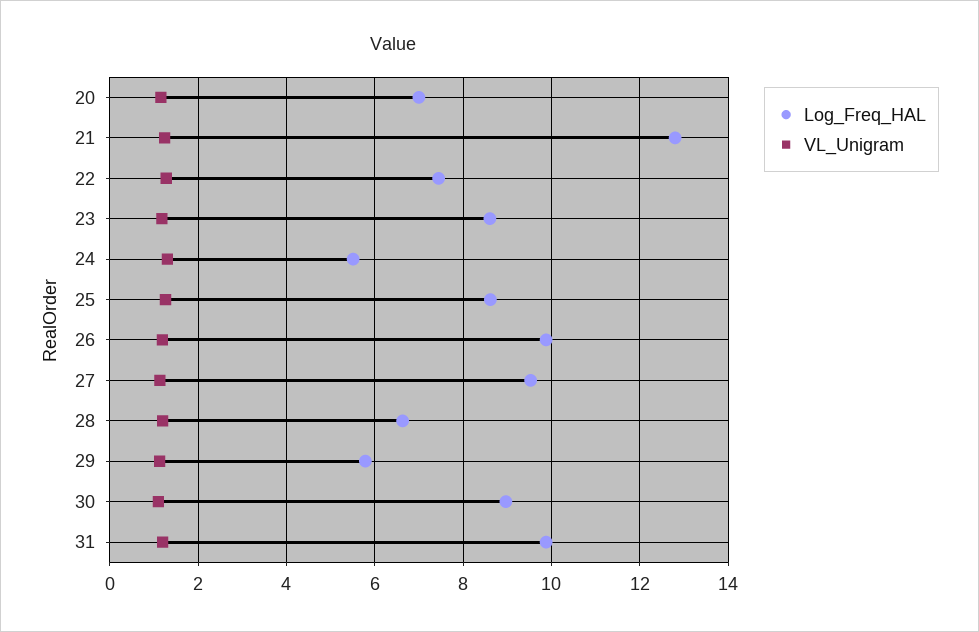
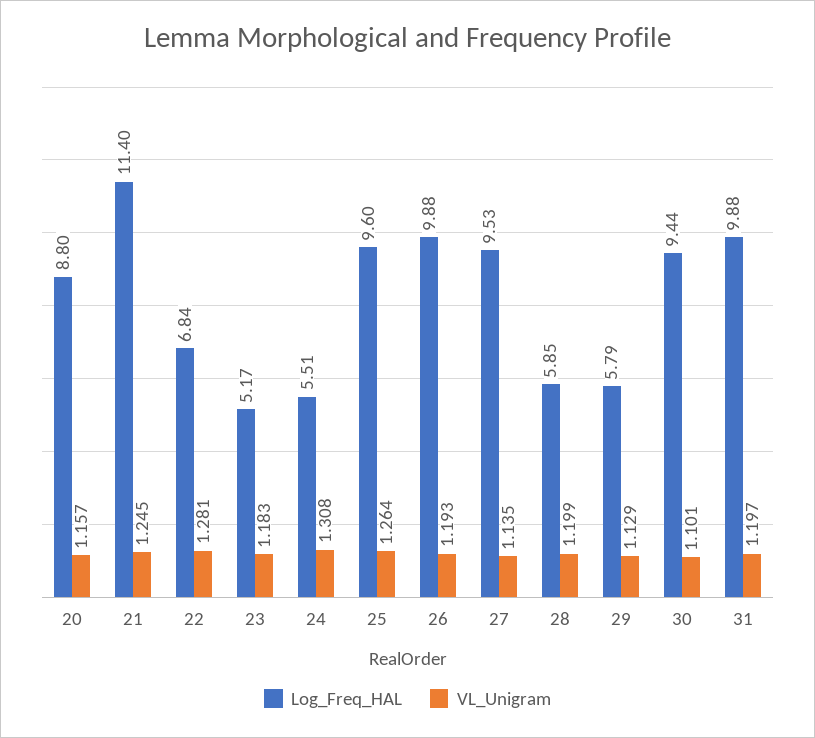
  {
    "Log_Freq_HAL": {
-     "20": 7,
+     "20": 8.8,
-     "21": 12.8,
+     "21": 11.4,
-     "22": 7.4,
+     "22": 6.84,
-     "23": 8.6,
+     "23": 5.17,
      "24": 5.51,
-     "25": 8.6,
+     "25": 9.6,
      "26": 9.88,
      "27": 9.53,
-     "28": 6.6,
+     "28": 5.85,
      "29": 5.79,
-     "30": 9,
+     "30": 9.44,
      "31": 9.88
    },
    "VL_Unigram": {
      "20": 1.157,
      "21": 1.245,
      "22": 1.281,
      "23": 1.183,
      "24": 1.308,
      "25": 1.264,
      "26": 1.193,
      "27": 1.135,
      "28": 1.199,
      "29": 1.129,
      "30": 1.101,
      "31": 1.197
    }
  }

